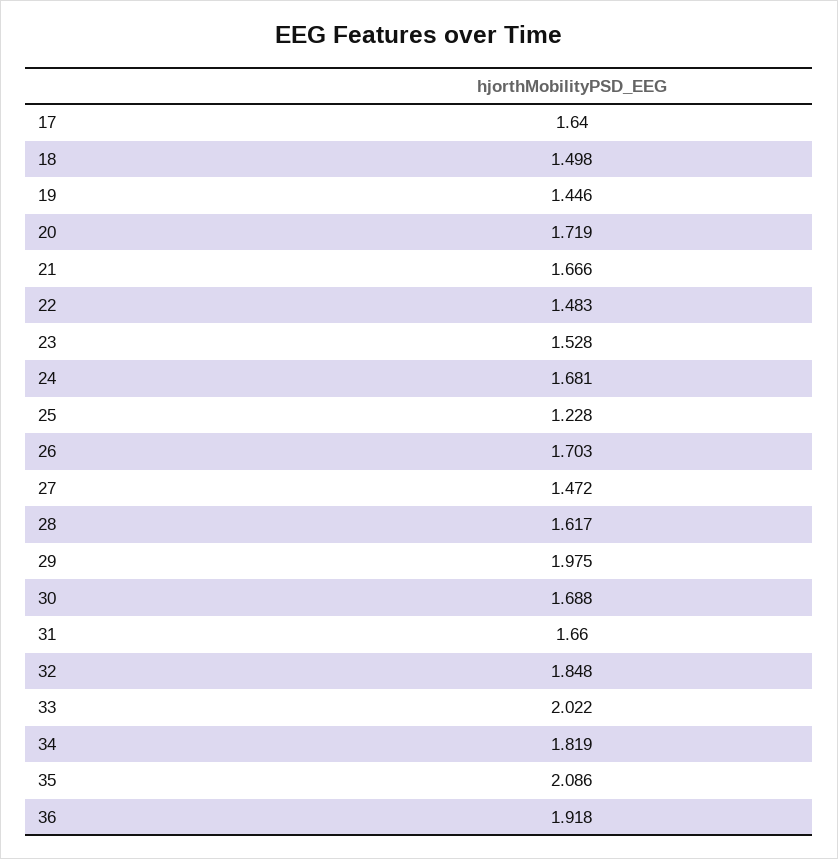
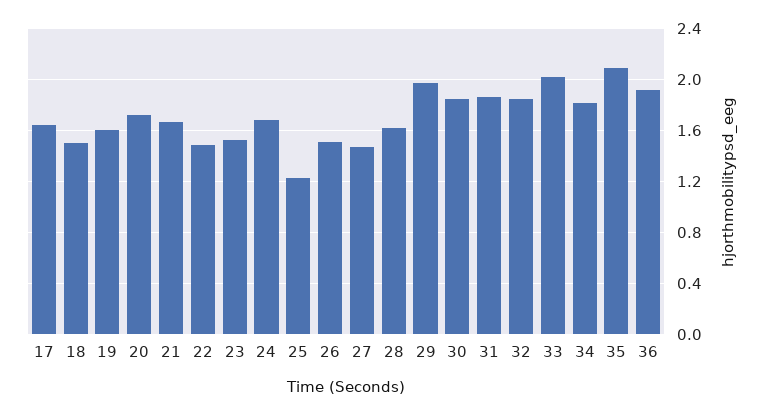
  {
    "17": 1.64,
    "18": 1.498,
-   "19": 1.446,
+   "19": 1.6,
    "20": 1.719,
    "21": 1.666,
    "22": 1.483,
    "23": 1.528,
    "24": 1.681,
    "25": 1.228,
-   "26": 1.703,
+   "26": 1.5,
    "27": 1.472,
    "28": 1.617,
    "29": 1.975,
-   "30": 1.688,
+   "30": 1.85,
-   "31": 1.66,
+   "31": 1.85,
    "32": 1.848,
    "33": 2.022,
    "34": 1.819,
    "35": 2.086,
    "36": 1.918
  }

